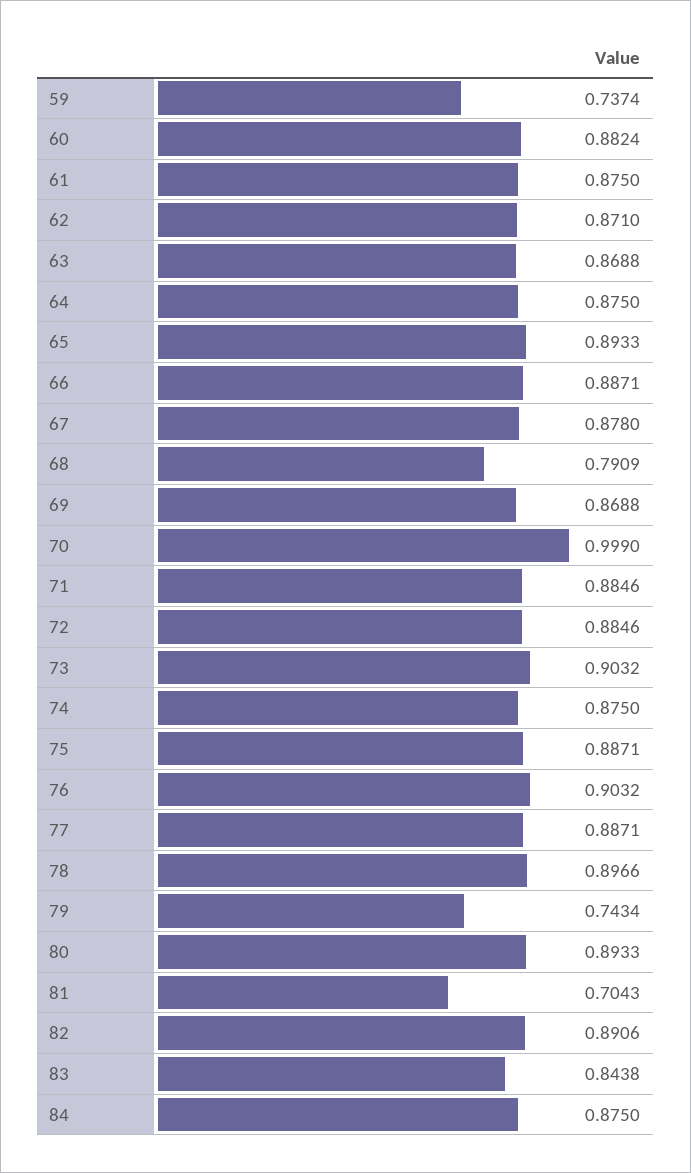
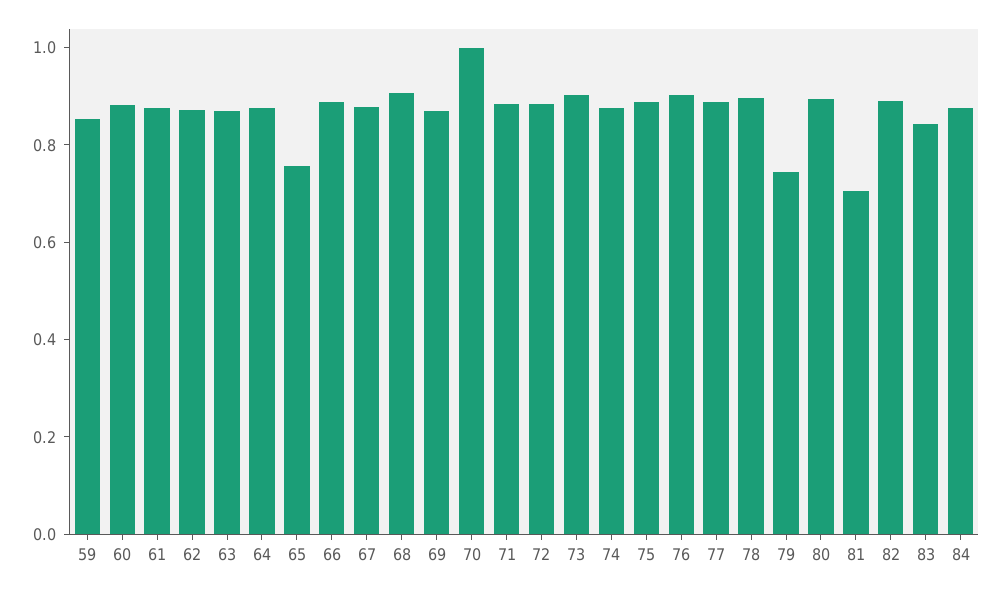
  {
-   "59": 0.7374,
+   "59": 0.85,
    "60": 0.8824,
    "61": 0.875,
    "62": 0.871,
    "63": 0.8688,
    "64": 0.875,
-   "65": 0.8933,
+   "65": 0.75,
    "66": 0.8871,
    "67": 0.878,
-   "68": 0.7909,
+   "68": 0.9,
    "69": 0.8688,
    "70": 0.999,
    "71": 0.8846,
    "72": 0.8846,
    "73": 0.9032,
    "74": 0.875,
    "75": 0.8871,
    "76": 0.9032,
    "77": 0.8871,
    "78": 0.8966,
    "79": 0.7434,
    "80": 0.8933,
    "81": 0.7043,
    "82": 0.8906,
    "83": 0.8438,
    "84": 0.875
  }

